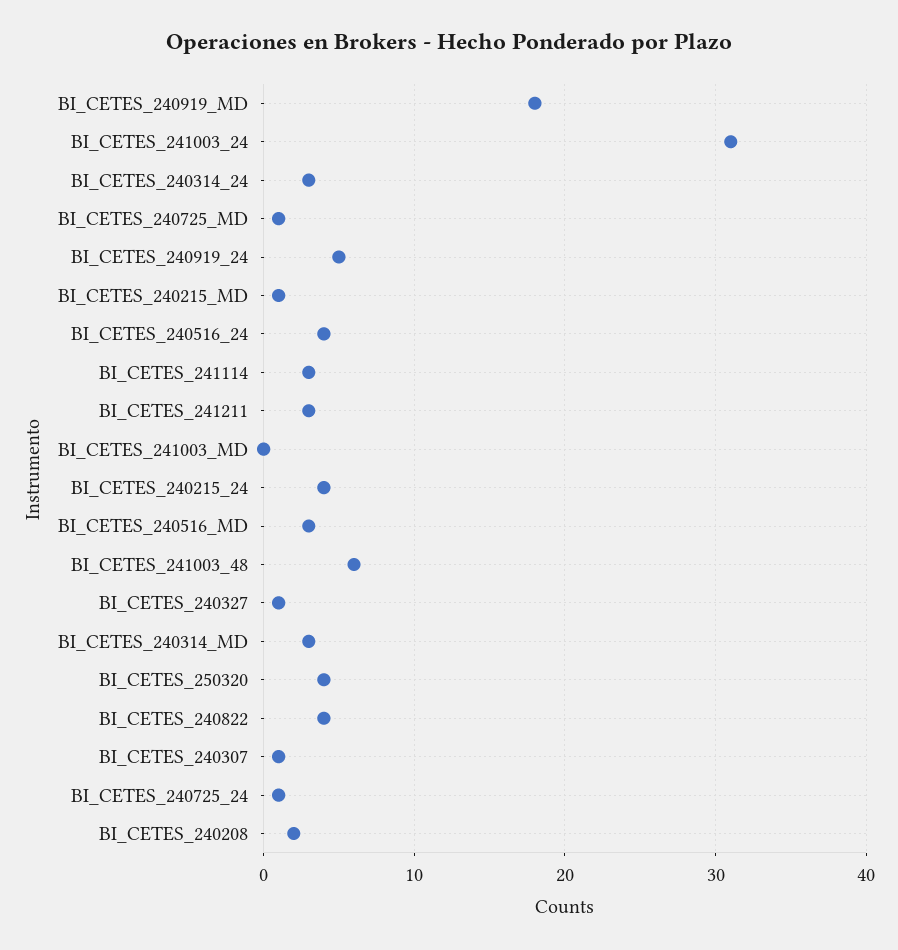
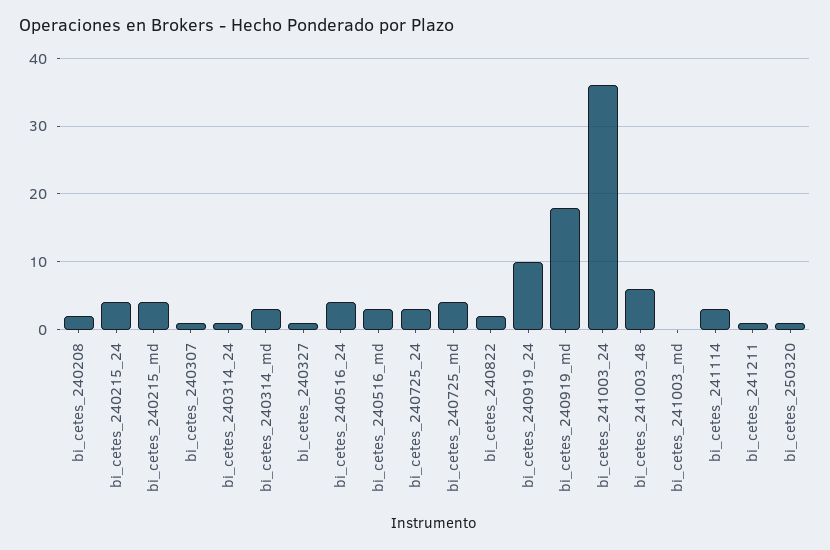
  {
    "BI_CETES_240919_MD": 18,
-   "BI_CETES_241003_24": 31,
+   "BI_CETES_241003_24": 36,
-   "BI_CETES_240314_24": 3,
+   "BI_CETES_240314_24": 1,
-   "BI_CETES_240725_MD": 1,
+   "BI_CETES_240725_MD": 4,
-   "BI_CETES_240919_24": 5,
+   "BI_CETES_240919_24": 10,
-   "BI_CETES_240215_MD": 1,
+   "BI_CETES_240215_MD": 4,
    "BI_CETES_240516_24": 4,
    "BI_CETES_241114": 3,
-   "BI_CETES_241211": 3,
+   "BI_CETES_241211": 1,
    "BI_CETES_241003_MD": 0,
    "BI_CETES_240215_24": 4,
    "BI_CETES_240516_MD": 3,
    "BI_CETES_241003_48": 6,
    "BI_CETES_240327": 1,
    "BI_CETES_240314_MD": 3,
-   "BI_CETES_250320": 4,
+   "BI_CETES_250320": 1,
-   "BI_CETES_240822": 4,
+   "BI_CETES_240822": 2,
    "BI_CETES_240307": 1,
-   "BI_CETES_240725_24": 1,
+   "BI_CETES_240725_24": 3,
    "BI_CETES_240208": 2
  }

